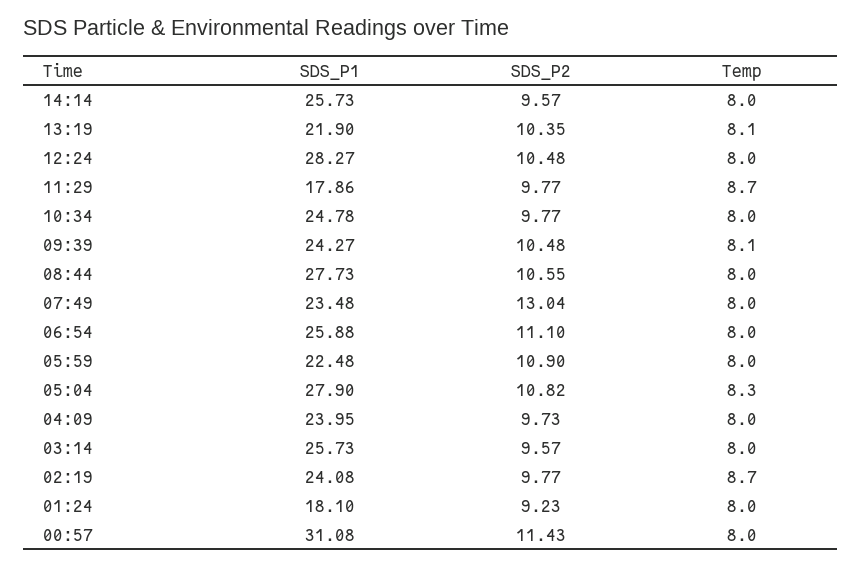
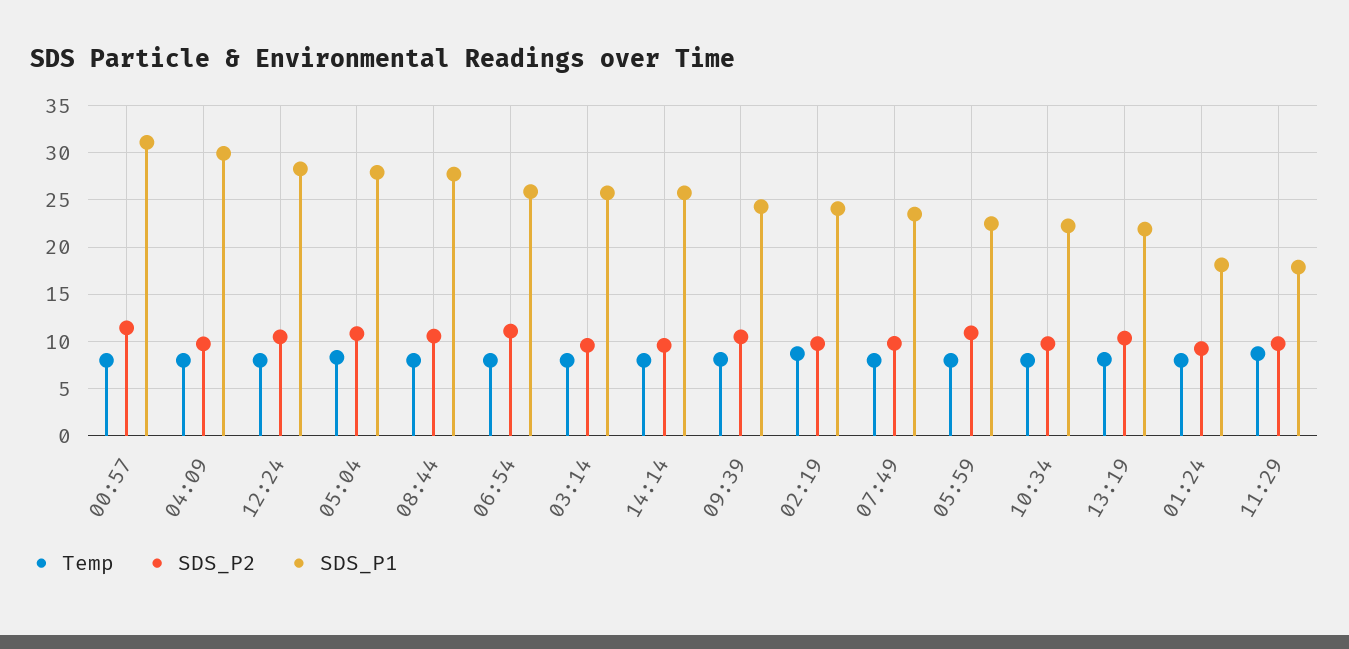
  {
    "SDS_P1": {
      "14:14": 25.73,
      "13:19": 21.9,
      "12:24": 28.27,
      "11:29": 17.86,
-     "10:34": 24.78,
+     "10:34": 22,
      "09:39": 24.27,
      "08:44": 27.73,
      "07:49": 23.48,
      "06:54": 25.88,
      "05:59": 22.48,
      "05:04": 27.9,
-     "04:09": 23.95,
+     "04:09": 30,
      "03:14": 25.73,
      "02:19": 24.08,
      "01:24": 18.1,
      "00:57": 31.08
    },
    "SDS_P2": {
      "14:14": 9.57,
      "13:19": 10.35,
      "12:24": 10.48,
      "11:29": 9.77,
      "10:34": 9.77,
      "09:39": 10.48,
      "08:44": 10.55,
-     "07:49": 13.04,
+     "07:49": 10,
      "06:54": 11.1,
      "05:59": 10.9,
      "05:04": 10.82,
      "04:09": 9.73,
      "03:14": 9.57,
      "02:19": 9.77,
      "01:24": 9.23,
      "00:57": 11.43
    },
    "Temp": {
      "14:14": 8,
      "13:19": 8.1,
      "12:24": 8,
      "11:29": 8.7,
      "10:34": 8,
      "09:39": 8.1,
      "08:44": 8,
      "07:49": 8,
      "06:54": 8,
      "05:59": 8,
      "05:04": 8.3,
      "04:09": 8,
      "03:14": 8,
      "02:19": 8.7,
      "01:24": 8,
      "00:57": 8
    }
  }

